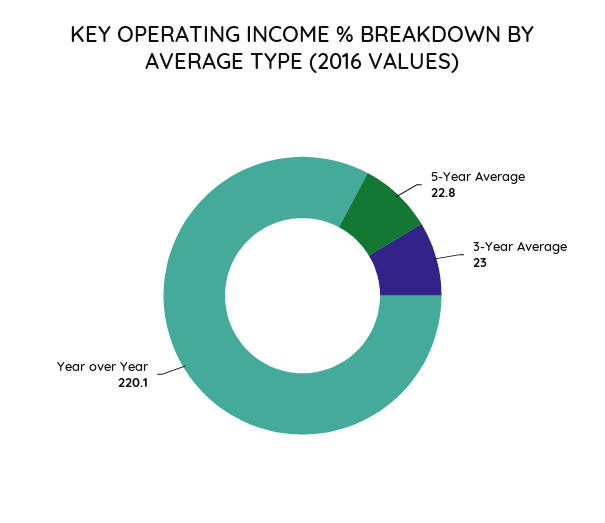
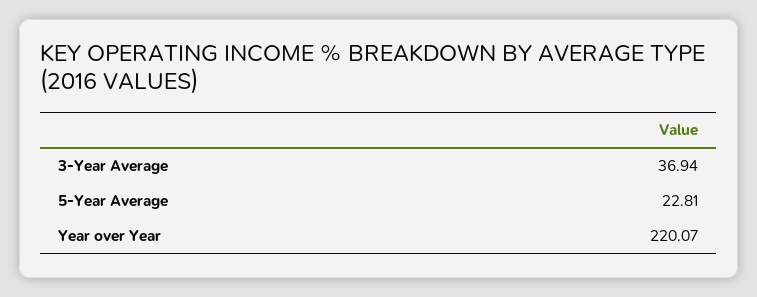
  {
    "5-Year Average": 22.81,
-   "3-Year Average": 23,
+   "3-Year Average": 36.94,
    "Year over Year": 220.07
  }

